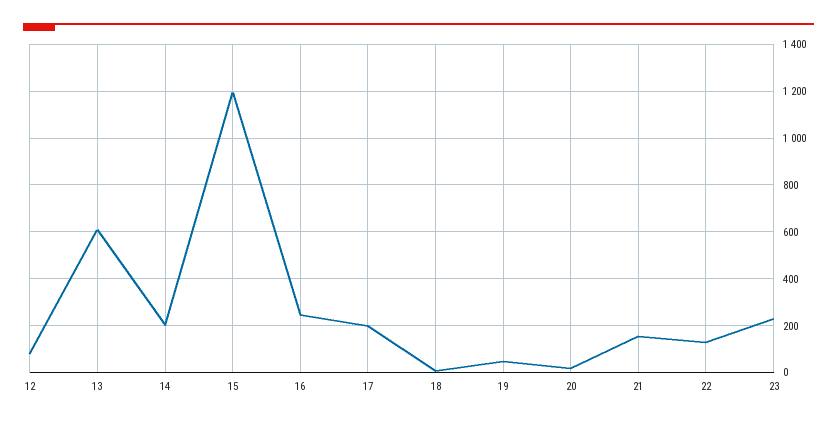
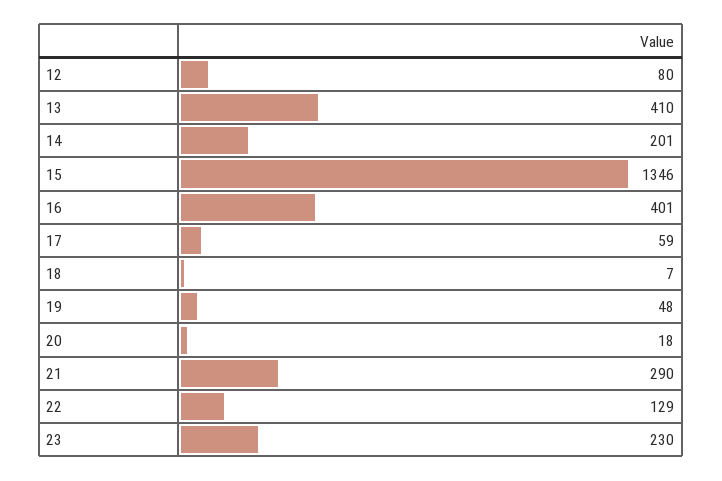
  {
    "12": 80,
-   "13": 600,
+   "13": 410,
    "14": 201,
-   "15": 1200,
+   "15": 1346,
-   "16": 250,
+   "16": 401,
-   "17": 200,
+   "17": 59,
    "18": 7,
    "19": 48,
    "20": 18,
-   "21": 150,
+   "21": 290,
    "22": 129,
    "23": 230
  }

